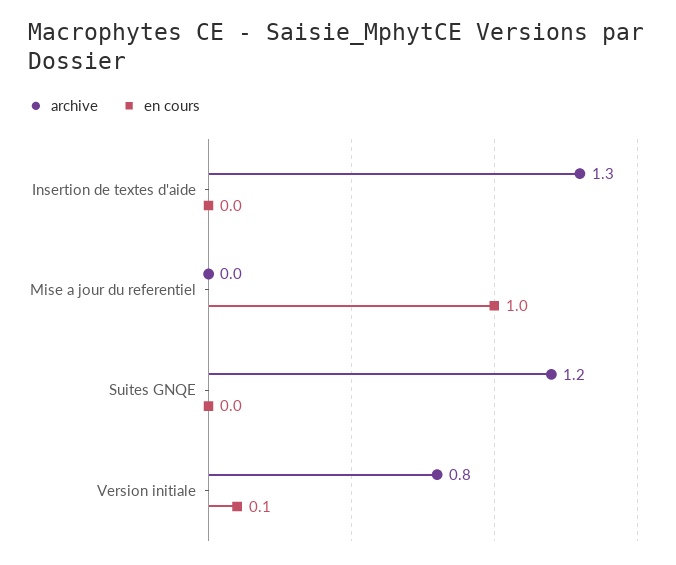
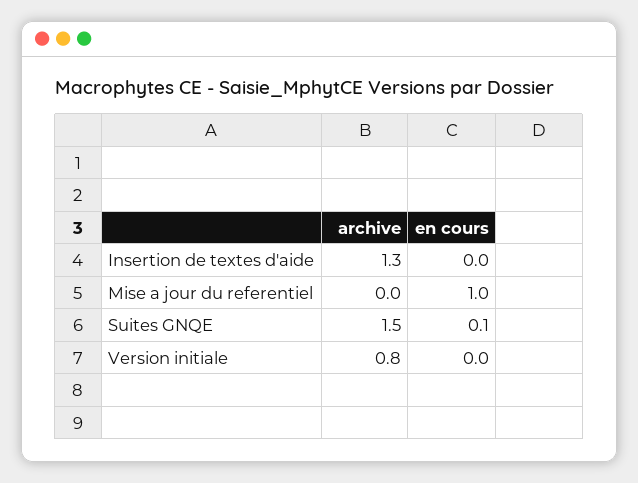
  {
    "archive": {
      "Insertion de textes d'aide": 1.3,
      "Mise a jour du referentiel": 0,
-     "Suites GNQE": 1.2,
+     "Suites GNQE": 1.5,
      "Version initiale": 0.8
    },
    "en cours": {
      "Insertion de textes d'aide": 0,
      "Mise a jour du referentiel": 1,
-     "Suites GNQE": 0,
+     "Suites GNQE": 0.1,
-     "Version initiale": 0.1
+     "Version initiale": 0
    }
  }

